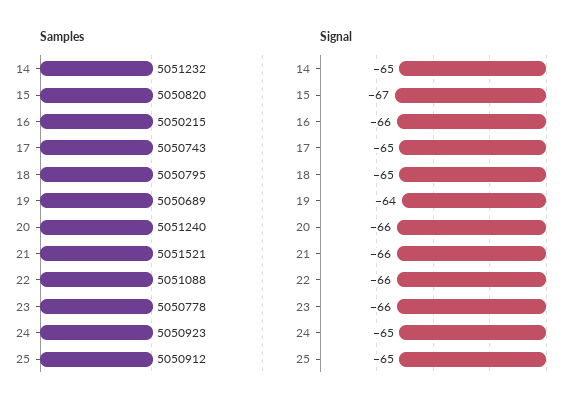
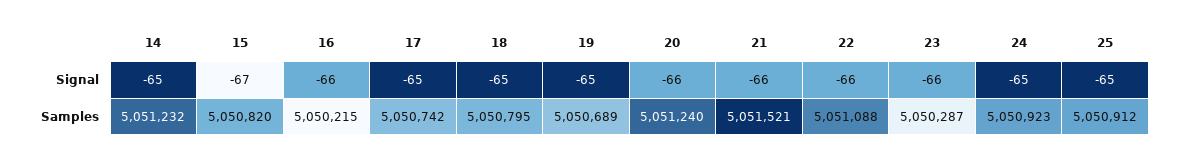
  {
    "Samples": {
      "14": 5051232,
      "15": 5050820,
      "16": 5050215,
-     "17": 5050743,
+     "17": 5050742,
      "18": 5050795,
      "19": 5050689,
      "20": 5051240,
      "21": 5051521,
      "22": 5051088,
-     "23": 5050778,
+     "23": 5050287,
      "24": 5050923,
      "25": 5050912
    },
    "Signal": {
      "14": -65,
      "15": -67,
      "16": -66,
      "17": -65,
      "18": -65,
-     "19": -64,
+     "19": -65,
      "20": -66,
      "21": -66,
      "22": -66,
      "23": -66,
      "24": -65,
      "25": -65
    }
  }

